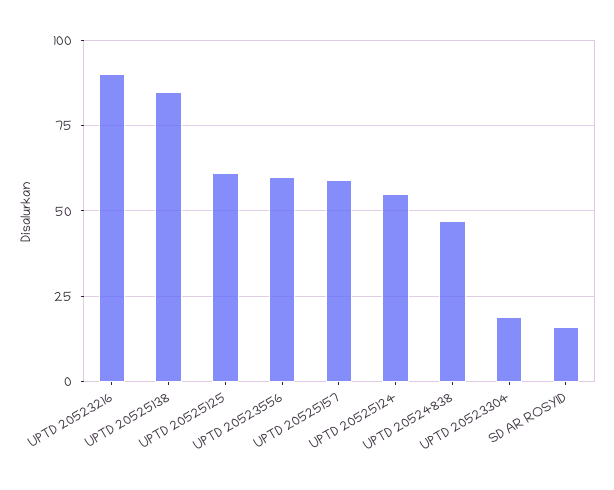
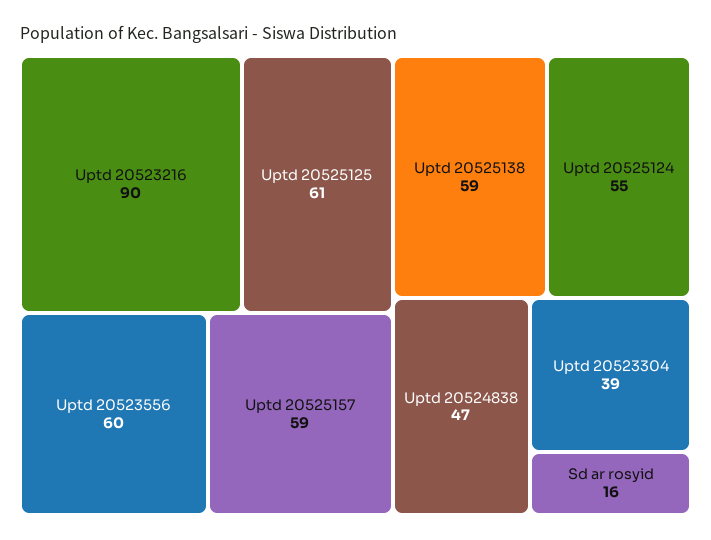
  {
    "UPTD 20523216": 90,
-   "UPTD 20525138": 85,
+   "UPTD 20525138": 59,
    "UPTD 20525125": 61,
    "UPTD 20523556": 60,
    "UPTD 20525157": 59,
    "UPTD 20525124": 55,
    "UPTD 20524838": 47,
-   "UPTD 20523304": 20,
+   "UPTD 20523304": 39,
    "SD AR ROSYID": 16
  }

